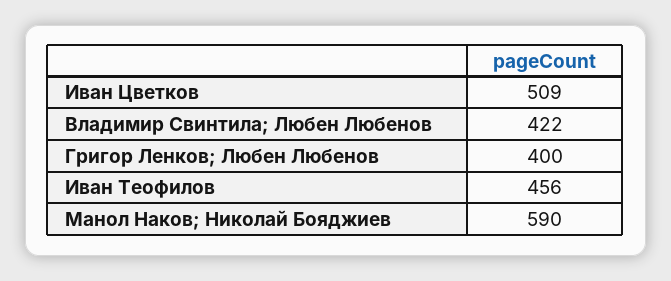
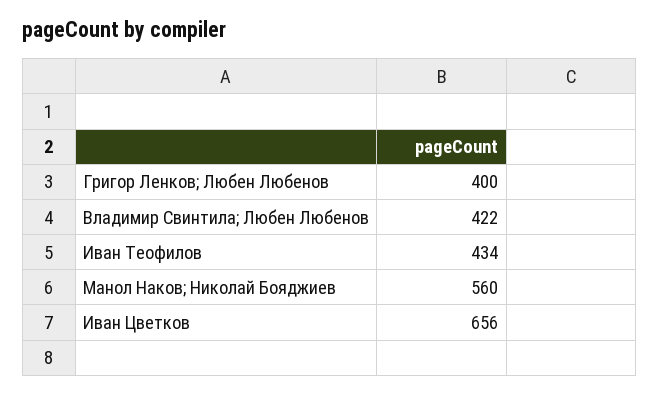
  {
-   "Иван Цветков": 509,
+   "Иван Цветков": 656,
    "Владимир Свинтила; Любен Любенов": 422,
    "Григор Ленков; Любен Любенов": 400,
-   "Иван Теофилов": 456,
+   "Иван Теофилов": 434,
-   "Манол Наков; Николай Бояджиев": 590
+   "Манол Наков; Николай Бояджиев": 560
  }

